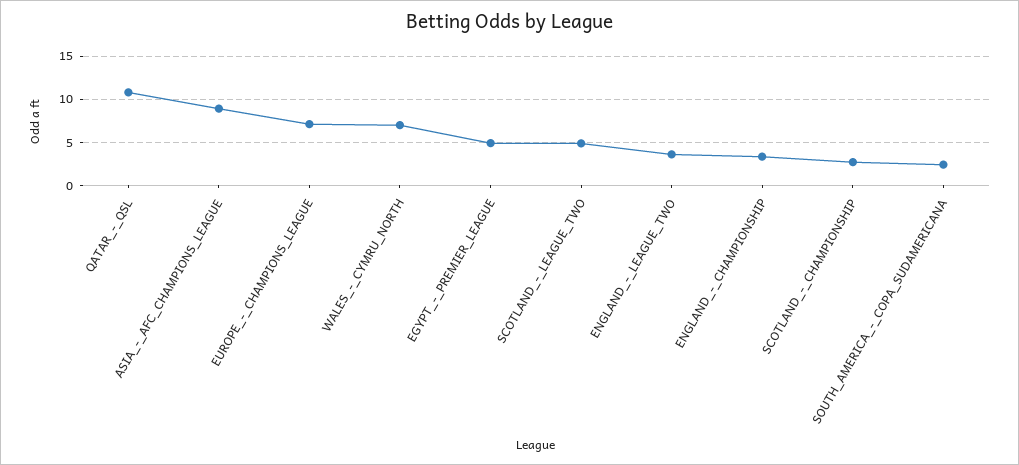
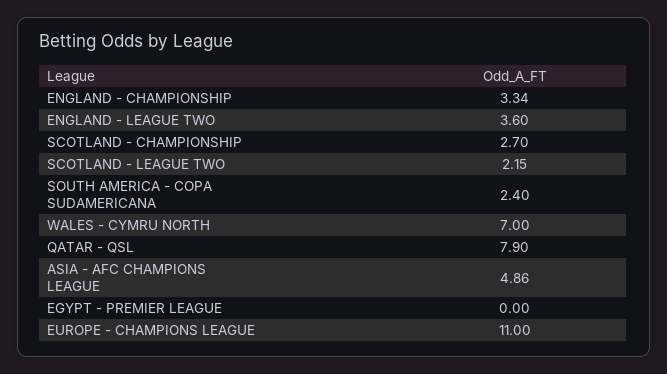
  {
-   "QATAR_-_QSL": 11,
+   "QATAR_-_QSL": 7.9,
-   "ASIA_-_AFC_CHAMPIONS_LEAGUE": 9,
+   "ASIA_-_AFC_CHAMPIONS_LEAGUE": 4.86,
-   "EUROPE_-_CHAMPIONS_LEAGUE": 7,
+   "EUROPE_-_CHAMPIONS_LEAGUE": 11,
    "WALES_-_CYMRU_NORTH": 7,
-   "EGYPT_-_PREMIER_LEAGUE": 5,
+   "EGYPT_-_PREMIER_LEAGUE": 0,
-   "SCOTLAND_-_LEAGUE_TWO": 5,
+   "SCOTLAND_-_LEAGUE_TWO": 2.15,
    "ENGLAND_-_LEAGUE_TWO": 3.6,
    "ENGLAND_-_CHAMPIONSHIP": 3.34,
    "SCOTLAND_-_CHAMPIONSHIP": 2.7,
    "SOUTH_AMERICA_-_COPA_SUDAMERICANA": 2.4
  }

